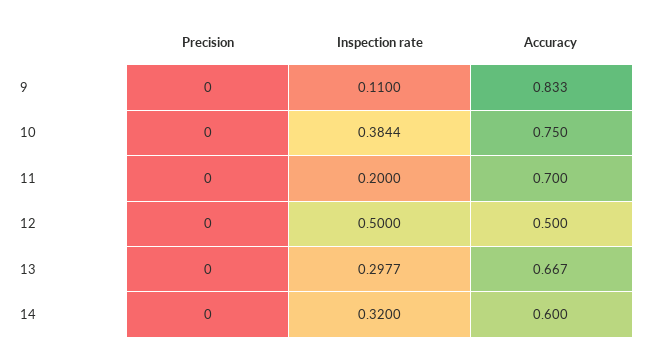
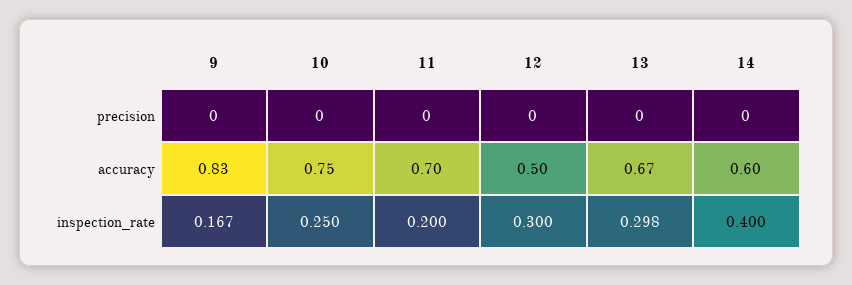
  {
    "Precision": {
      "9": 0,
      "10": 0,
      "11": 0,
      "12": 0,
      "13": 0,
      "14": 0
    },
    "Inspection rate": {
-     "9": 0.11,
+     "9": 0.167,
-     "10": 0.3844,
+     "10": 0.25,
      "11": 0.2,
-     "12": 0.5,
+     "12": 0.3,
      "13": 0.2977,
-     "14": 0.32
+     "14": 0.4
    },
    "Accuracy": {
      "9": 0.833,
      "10": 0.75,
      "11": 0.7,
      "12": 0.5,
      "13": 0.667,
      "14": 0.6
    }
  }

